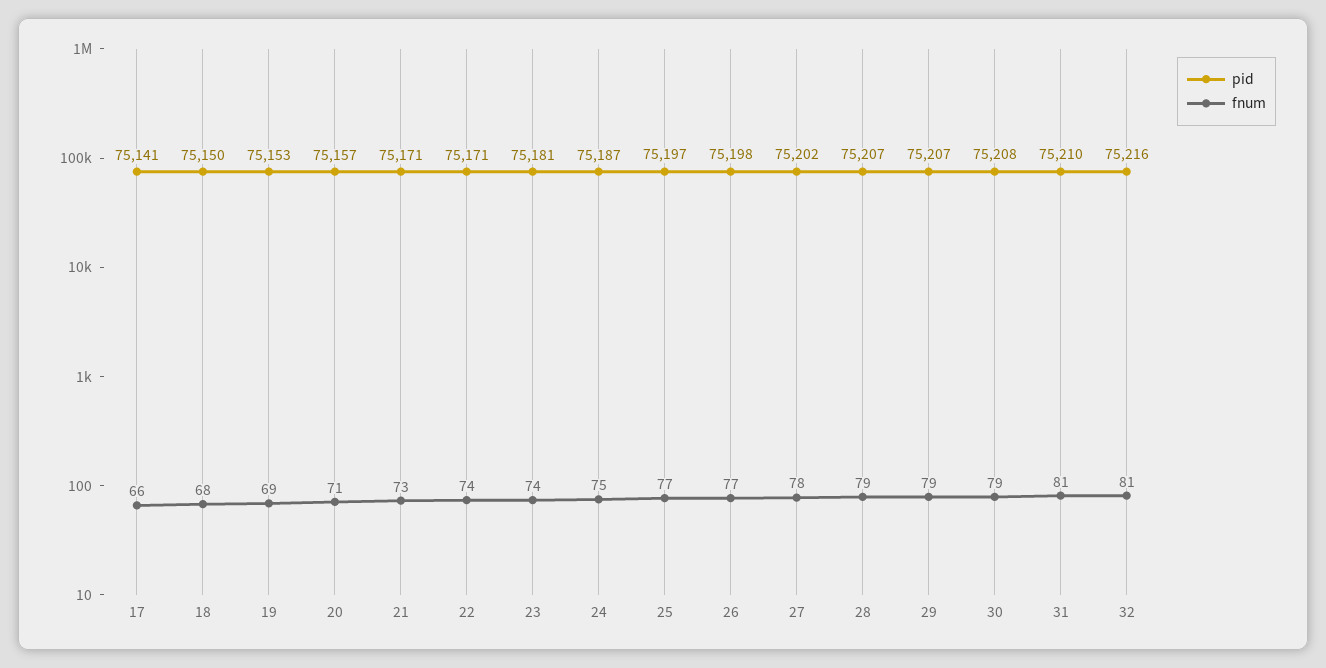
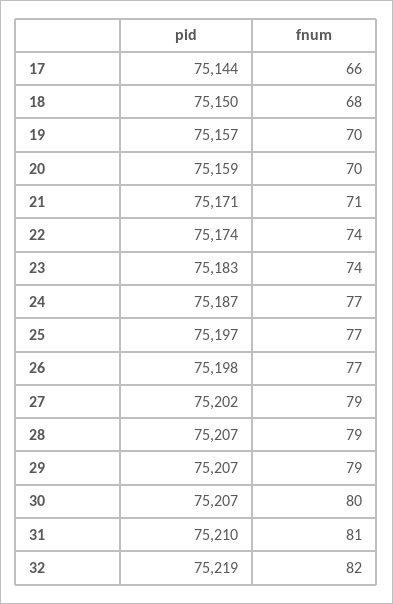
  {
    "pid": {
-     "17": 75141,
+     "17": 75144,
      "18": 75150,
-     "19": 75153,
+     "19": 75157,
-     "20": 75157,
+     "20": 75159,
      "21": 75171,
-     "22": 75171,
+     "22": 75174,
-     "23": 75181,
+     "23": 75183,
      "24": 75187,
      "25": 75197,
      "26": 75198,
      "27": 75202,
      "28": 75207,
      "29": 75207,
-     "30": 75208,
+     "30": 75207,
      "31": 75210,
-     "32": 75216
+     "32": 75219
    },
    "fnum": {
      "17": 66,
      "18": 68,
-     "19": 69,
+     "19": 70,
-     "20": 71,
+     "20": 70,
-     "21": 73,
+     "21": 71,
      "22": 74,
      "23": 74,
-     "24": 75,
+     "24": 77,
      "25": 77,
      "26": 77,
-     "27": 78,
+     "27": 79,
      "28": 79,
      "29": 79,
-     "30": 79,
+     "30": 80,
      "31": 81,
-     "32": 81
+     "32": 82
    }
  }

